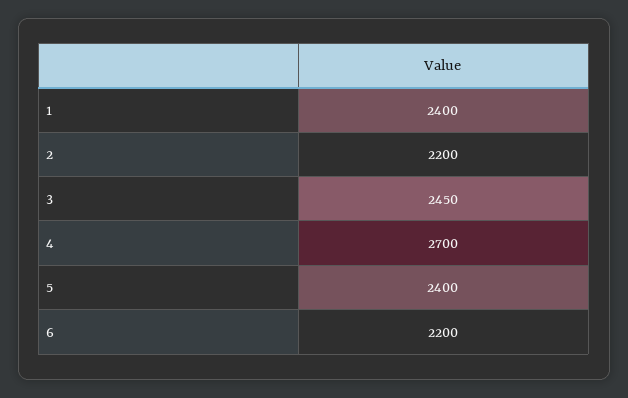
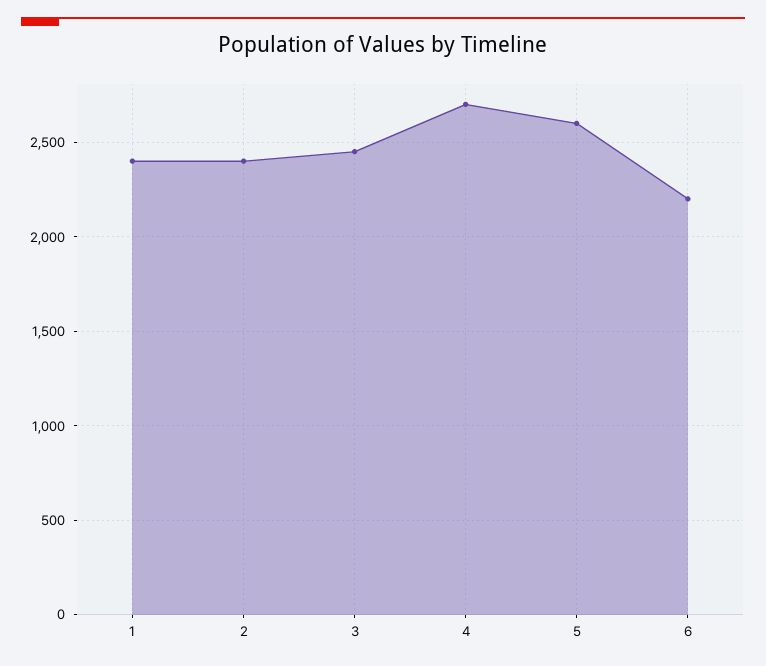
  {
    "1": 2400,
-   "2": 2200,
+   "2": 2400,
    "3": 2450,
    "4": 2700,
-   "5": 2400,
+   "5": 2600,
    "6": 2200
  }

